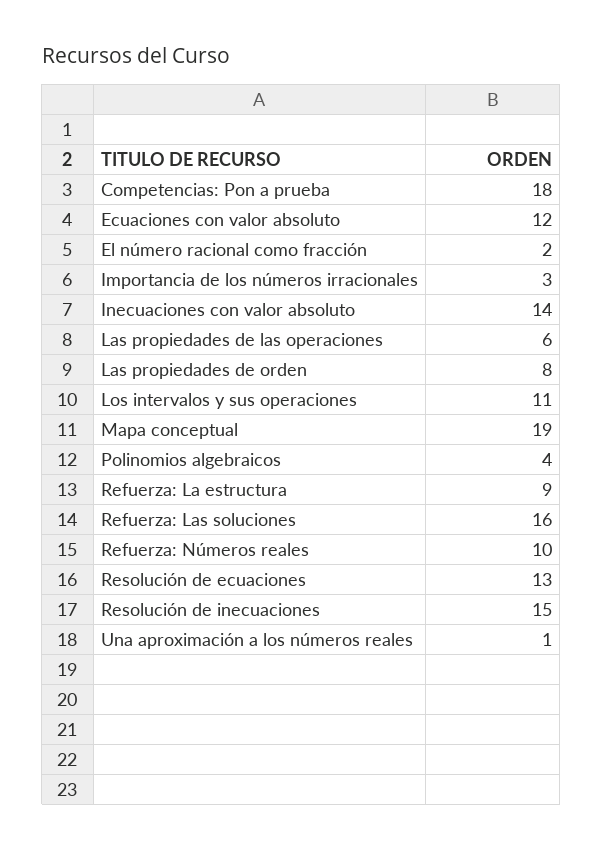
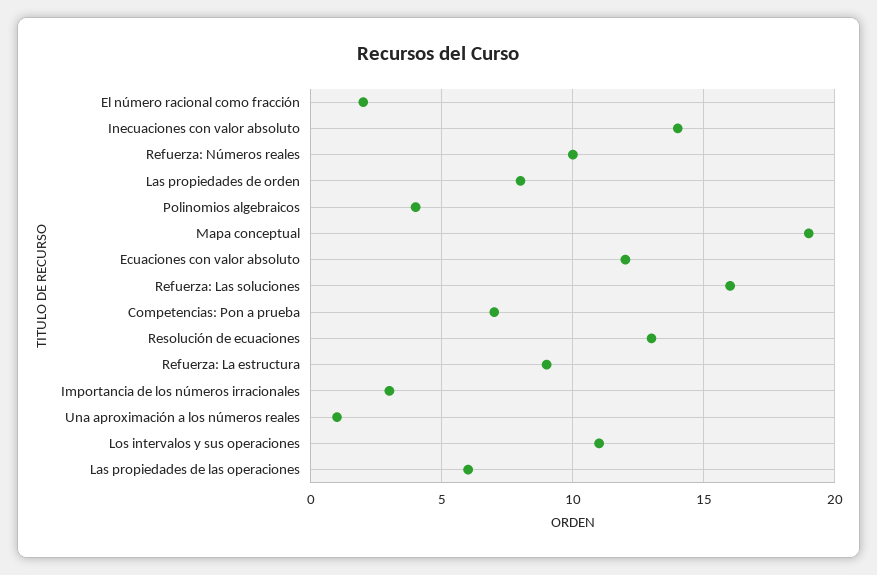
  {
-   "Competencias: Pon a prueba": 18,
+   "Competencias: Pon a prueba": 7,
    "Ecuaciones con valor absoluto": 12,
    "El número racional como fracción": 2,
    "Importancia de los números irracionales": 3,
    "Inecuaciones con valor absoluto": 14,
    "Las propiedades de las operaciones": 6,
    "Las propiedades de orden": 8,
    "Los intervalos y sus operaciones": 11,
    "Mapa conceptual": 19,
    "Polinomios algebraicos": 4,
    "Refuerza: La estructura": 9,
    "Refuerza: Las soluciones": 16,
    "Refuerza: Números reales": 10,
    "Resolución de ecuaciones": 13,
-   "Resolución de inecuaciones": 15,
    "Una aproximación a los números reales": 1
  }

